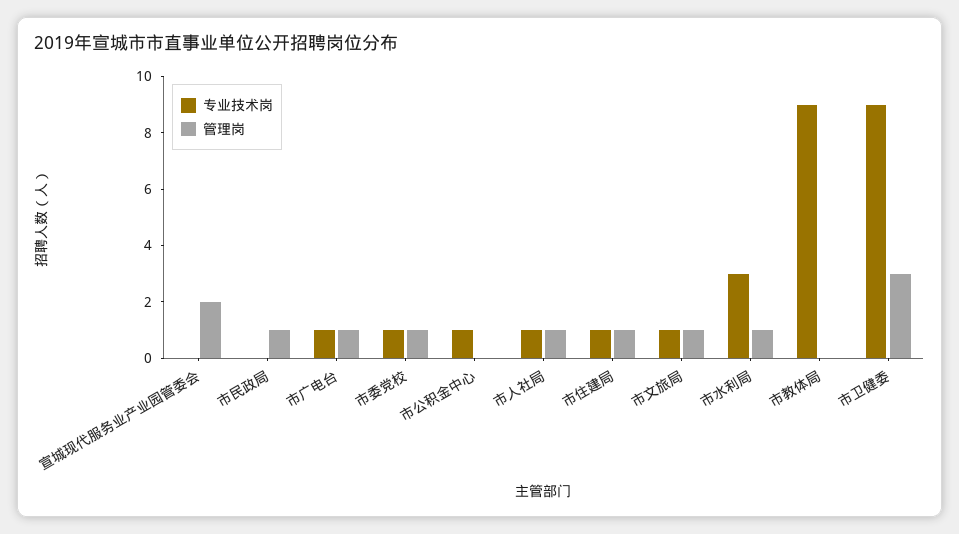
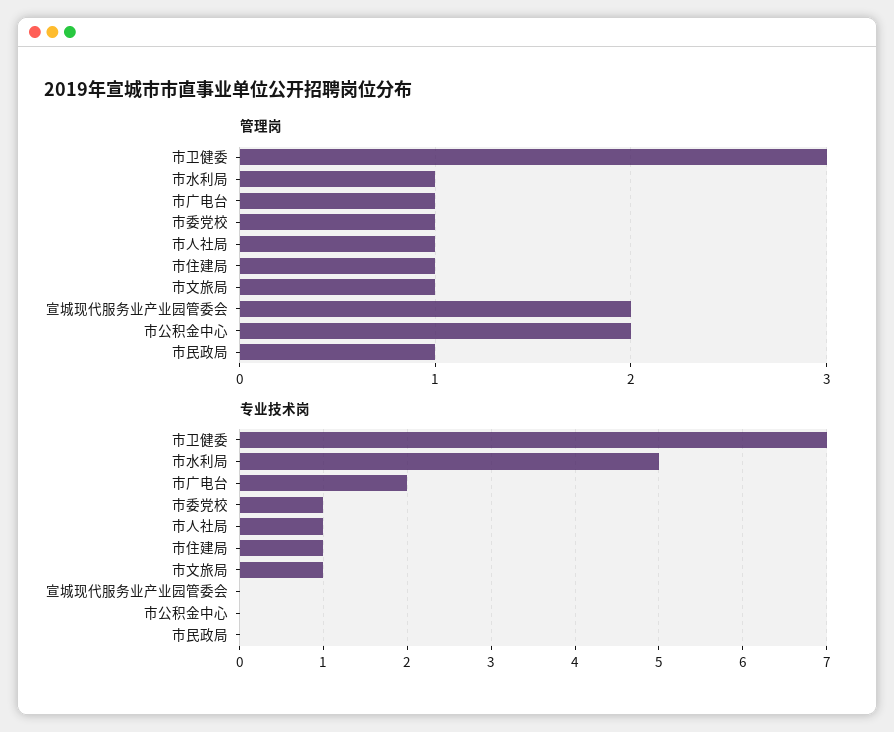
  {
    "专业技术岗": {
      "宣城现代服务业产业园管委会": 0,
      "市民政局": 0,
-     "市广电台": 1,
+     "市广电台": 2,
      "市委党校": 1,
-     "市公积金中心": 1,
+     "市公积金中心": 0,
      "市人社局": 1,
      "市住建局": 1,
      "市文旅局": 1,
-     "市水利局": 3,
+     "市水利局": 5,
-     "市教体局": 9,
-     "市卫健委": 9
+     "市卫健委": 7
    },
    "管理岗": {
      "宣城现代服务业产业园管委会": 2,
      "市民政局": 1,
      "市广电台": 1,
      "市委党校": 1,
-     "市公积金中心": 0,
+     "市公积金中心": 2,
      "市人社局": 1,
      "市住建局": 1,
      "市文旅局": 1,
      "市水利局": 1,
-     "市教体局": 0,
      "市卫健委": 3
    }
  }

